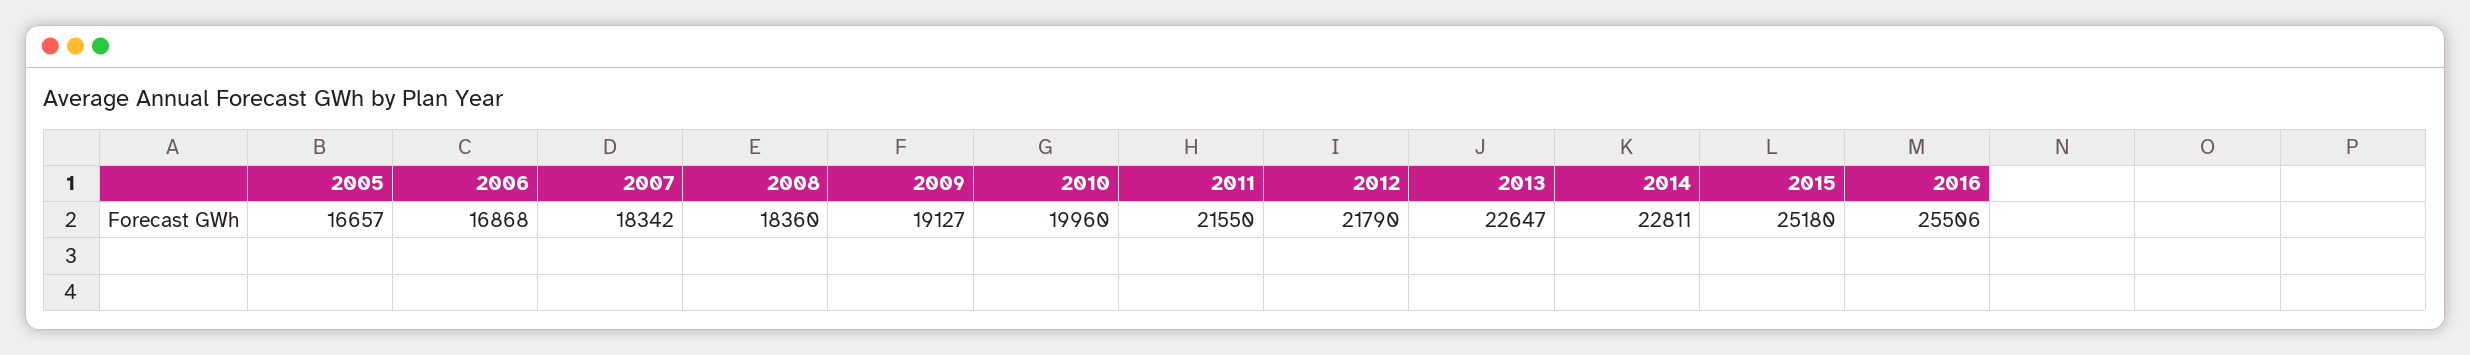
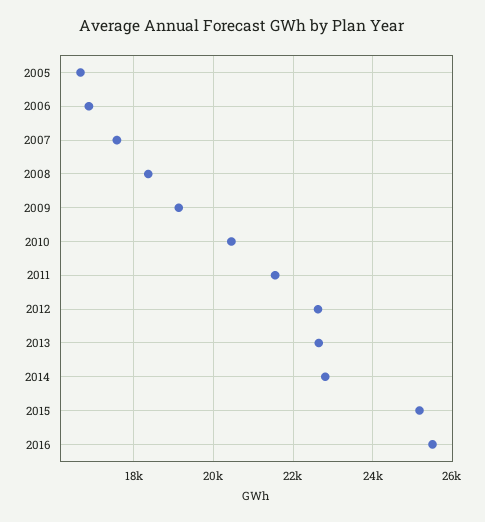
  {
    "2005": 16657,
    "2006": 16868,
-   "2007": 18342,
+   "2007": 17600,
    "2008": 18360,
    "2009": 19127,
-   "2010": 19960,
+   "2010": 20400,
    "2011": 21550,
-   "2012": 21790,
+   "2012": 22600,
    "2013": 22647,
    "2014": 22811,
    "2015": 25180,
    "2016": 25506
  }

